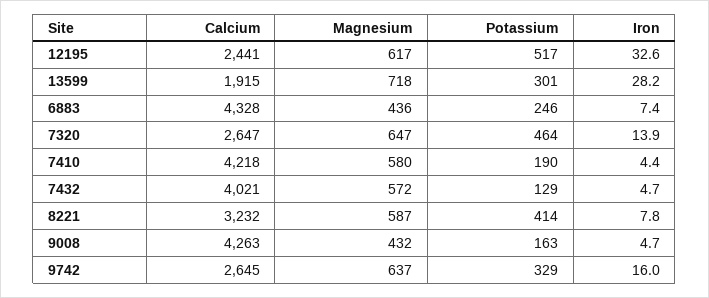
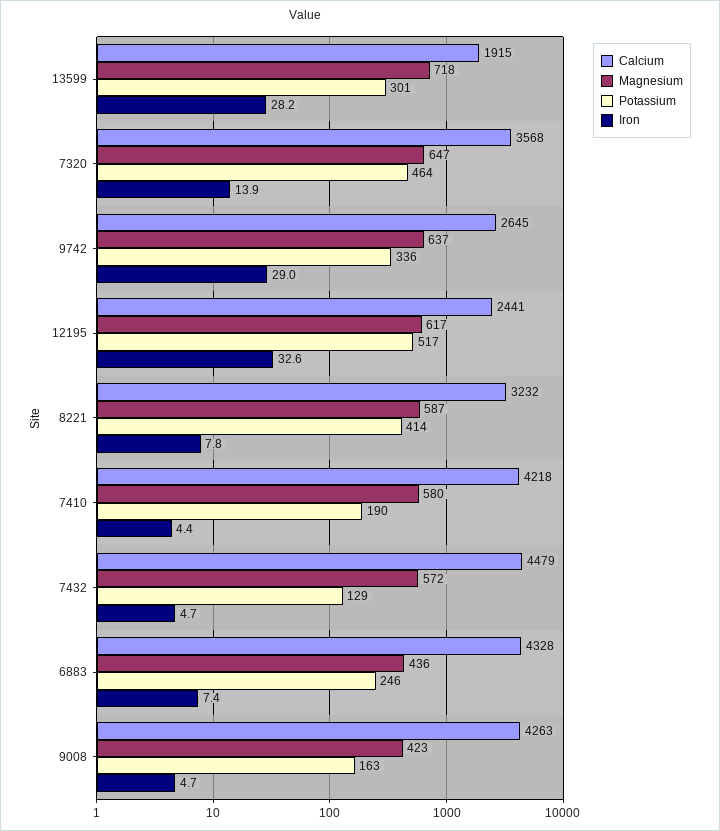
  {
    "Calcium": {
      "12195": 2441,
      "13599": 1915,
      "6883": 4328,
-     "7320": 2647,
+     "7320": 3568,
      "7410": 4218,
-     "7432": 4021,
+     "7432": 4479,
      "8221": 3232,
      "9008": 4263,
      "9742": 2645
    },
    "Magnesium": {
      "12195": 617,
      "13599": 718,
      "6883": 436,
      "7320": 647,
      "7410": 580,
      "7432": 572,
      "8221": 587,
-     "9008": 432,
+     "9008": 423,
      "9742": 637
    },
    "Potassium": {
      "12195": 517,
      "13599": 301,
      "6883": 246,
      "7320": 464,
      "7410": 190,
      "7432": 129,
      "8221": 414,
      "9008": 163,
-     "9742": 329
+     "9742": 336
    },
    "Iron": {
      "12195": 32.6,
      "13599": 28.2,
      "6883": 7.4,
      "7320": 13.9,
      "7410": 4.4,
      "7432": 4.7,
      "8221": 7.8,
      "9008": 4.7,
-     "9742": 16
+     "9742": 29
    }
  }

